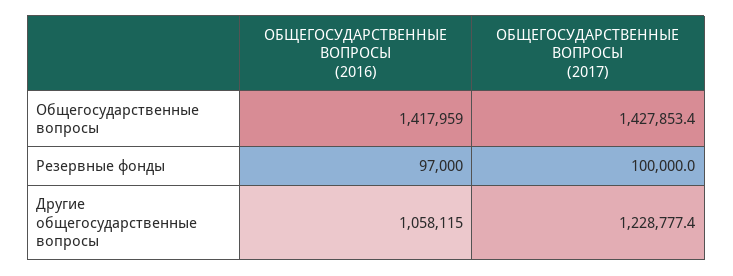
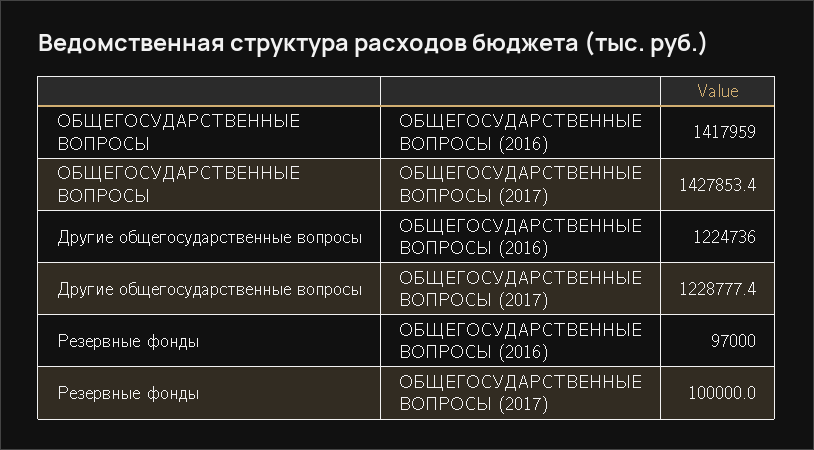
  {
    "ОБЩЕГОСУДАРСТВЕННЫЕ ВОПРОСЫ (2016)": {
      "Общегосударственные вопросы": 1417959,
      "Резервные фонды": 97000,
-     "Другие общегосударственные вопросы": 1058115
+     "Другие общегосударственные вопросы": 1224736
    },
    "ОБЩЕГОСУДАРСТВЕННЫЕ ВОПРОСЫ (2017)": {
      "Общегосударственные вопросы": 1427853.4,
      "Резервные фонды": 100000,
      "Другие общегосударственные вопросы": 1228777.4
    }
  }

